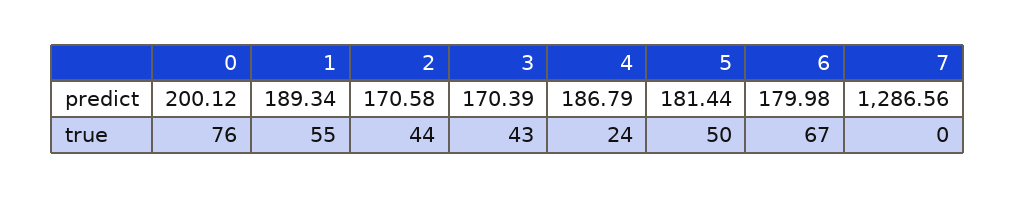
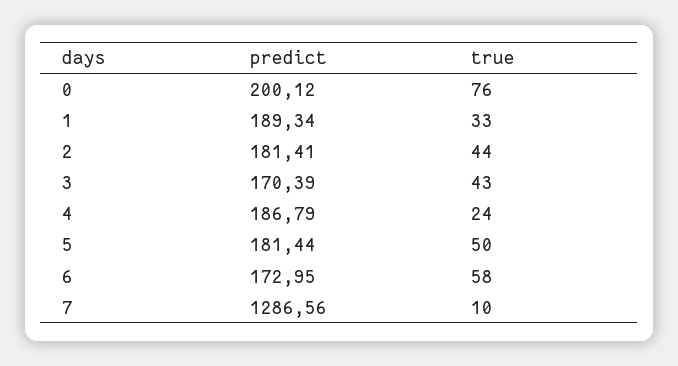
  {
    "0": {
      "predict": 200.12,
      "true": 76
    },
    "1": {
      "predict": 189.34,
-     "true": 55
+     "true": 33
    },
    "2": {
-     "predict": 170.58,
+     "predict": 181.41,
      "true": 44
    },
    "3": {
      "predict": 170.39,
      "true": 43
    },
    "4": {
      "predict": 186.79,
      "true": 24
    },
    "5": {
      "predict": 181.44,
      "true": 50
    },
    "6": {
-     "predict": 179.98,
+     "predict": 172.95,
-     "true": 67
+     "true": 58
    },
    "7": {
      "predict": 1286.56,
-     "true": 0
+     "true": 10
    }
  }

